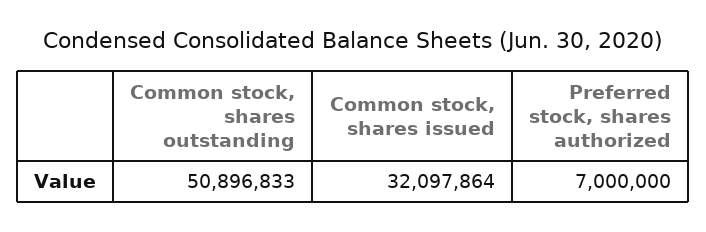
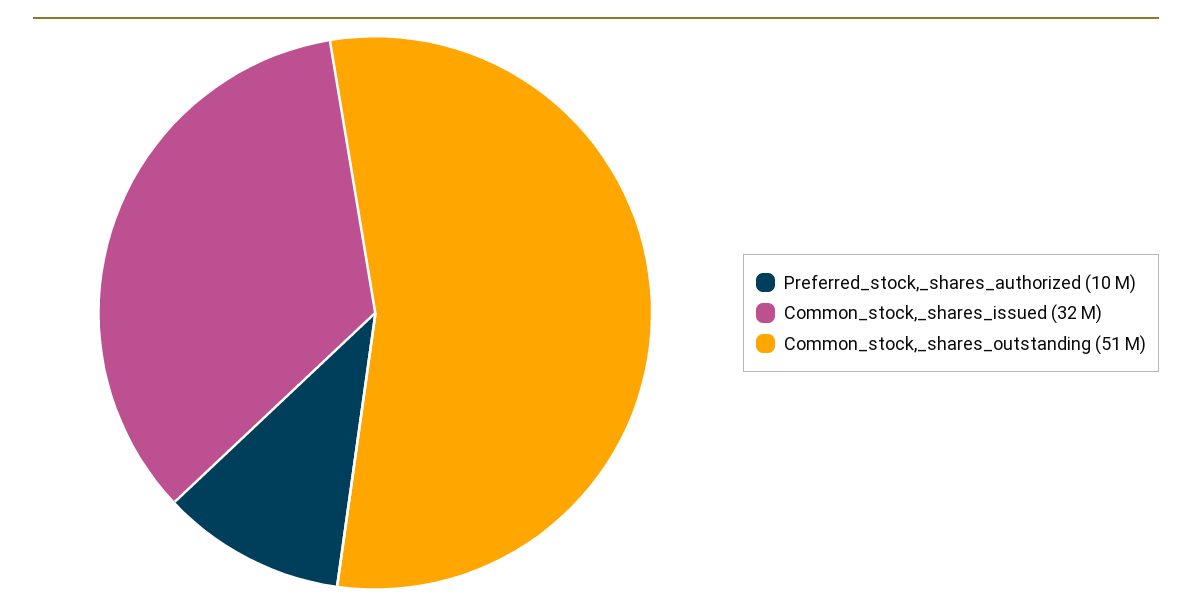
  {
    "Common stock, shares outstanding": 50896833,
    "Common stock, shares issued": 32097864,
-   "Preferred stock, shares authorized": 7000000
+   "Preferred stock, shares authorized": 10000000
  }

